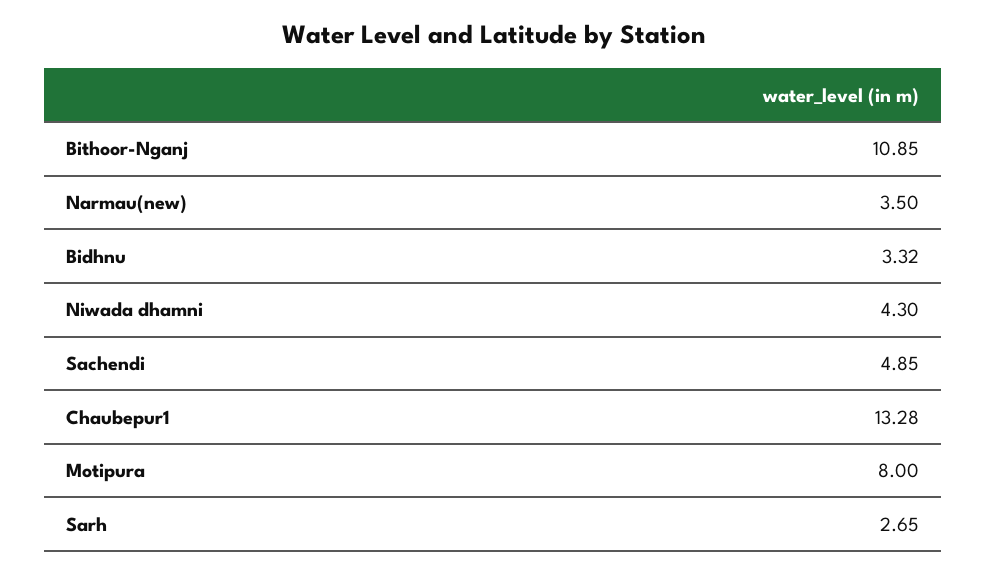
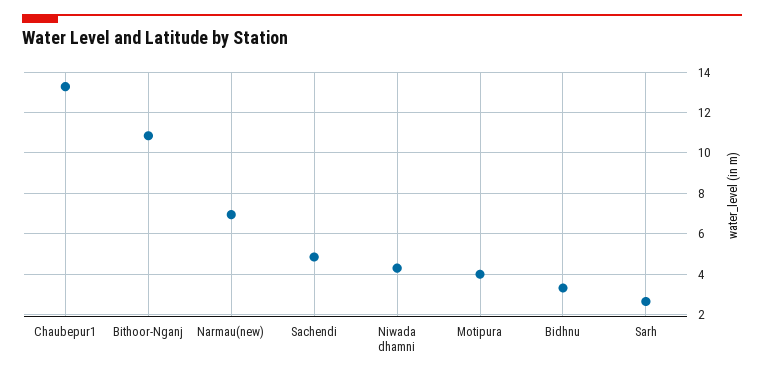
  {
    "Bithoor-Nganj": 10.85,
-   "Narmau(new)": 3.5,
+   "Narmau(new)": 7,
    "Bidhnu": 3.32,
    "Niwada dhamni": 4.3,
    "Sachendi": 4.85,
    "Chaubepur1": 13.28,
-   "Motipura": 8,
+   "Motipura": 4,
    "Sarh": 2.65
  }

